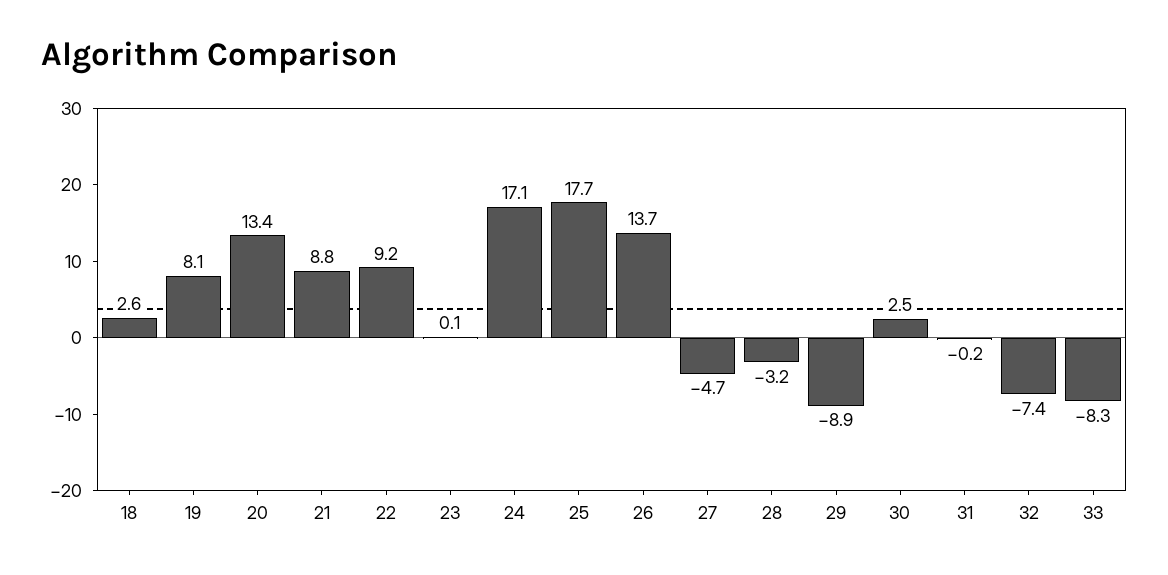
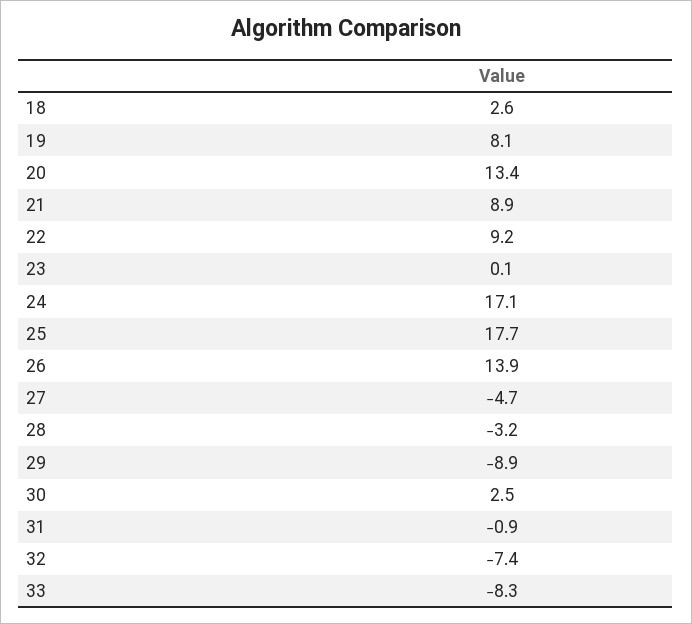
  {
    "18": 2.6,
    "19": 8.1,
    "20": 13.4,
-   "21": 8.8,
+   "21": 8.9,
    "22": 9.2,
    "23": 0.1,
    "24": 17.1,
    "25": 17.7,
-   "26": 13.7,
+   "26": 13.9,
    "27": -4.7,
    "28": -3.2,
    "29": -8.9,
    "30": 2.5,
-   "31": -0.2,
+   "31": -0.9,
    "32": -7.4,
    "33": -8.3
  }

